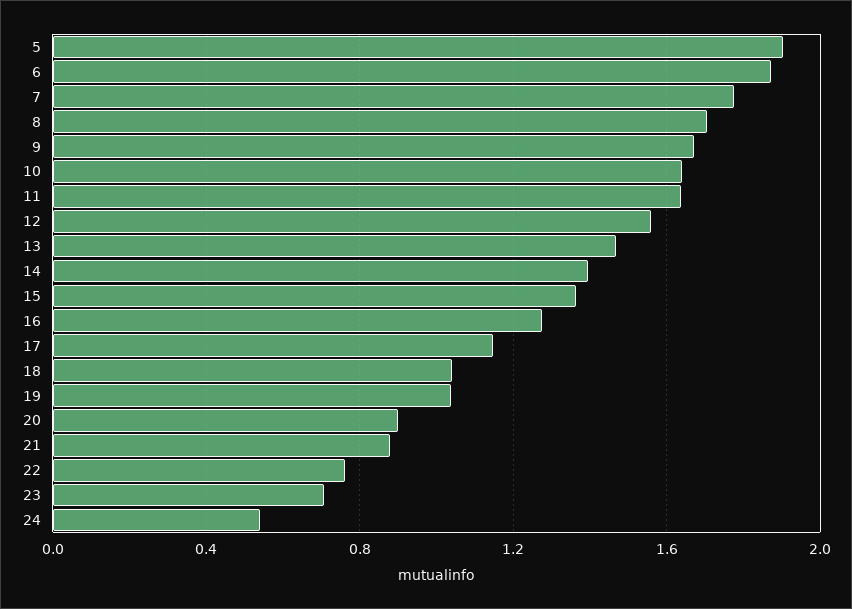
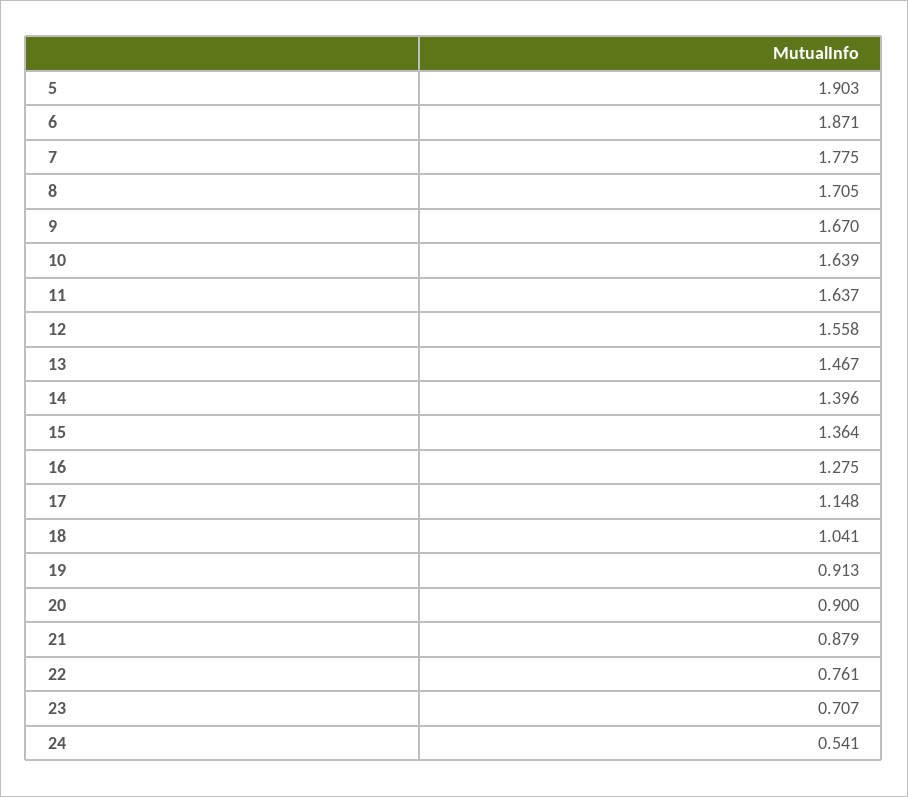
  {
    "5": 1.903,
    "6": 1.871,
    "7": 1.775,
    "8": 1.705,
    "9": 1.67,
    "10": 1.639,
    "11": 1.637,
    "12": 1.558,
    "13": 1.467,
    "14": 1.396,
    "15": 1.364,
    "16": 1.275,
    "17": 1.148,
    "18": 1.041,
-   "19": 1.05,
+   "19": 0.913,
    "20": 0.9,
    "21": 0.879,
    "22": 0.761,
    "23": 0.707,
    "24": 0.541
  }

